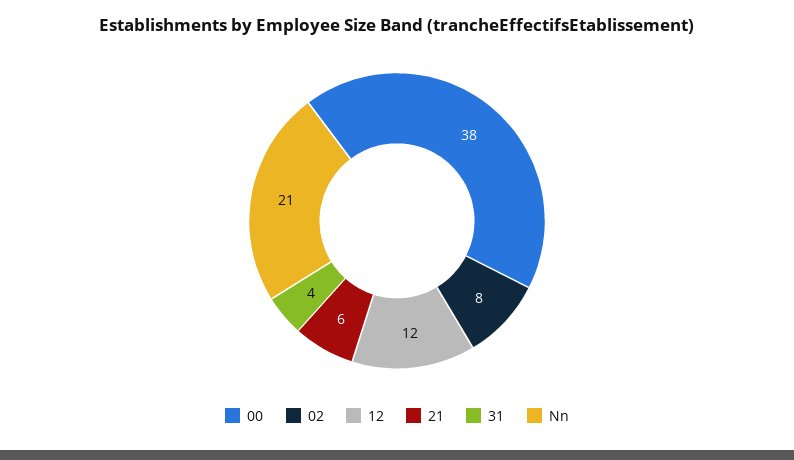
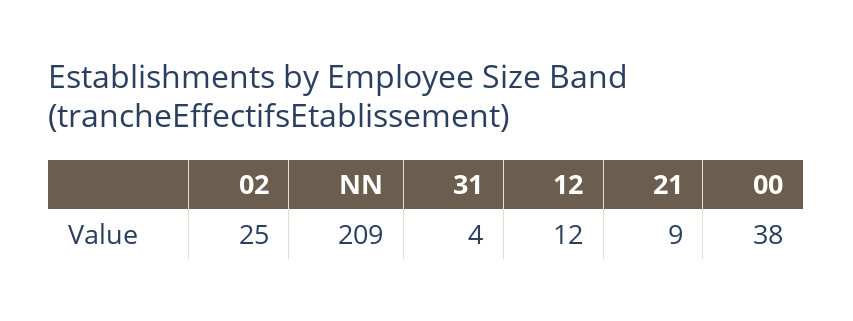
  {
    "00": 38,
-   "02": 8,
+   "02": 25,
    "12": 12,
-   "21": 6,
+   "21": 9,
    "31": 4,
-   "Nn": 21
+   "Nn": 209
  }

